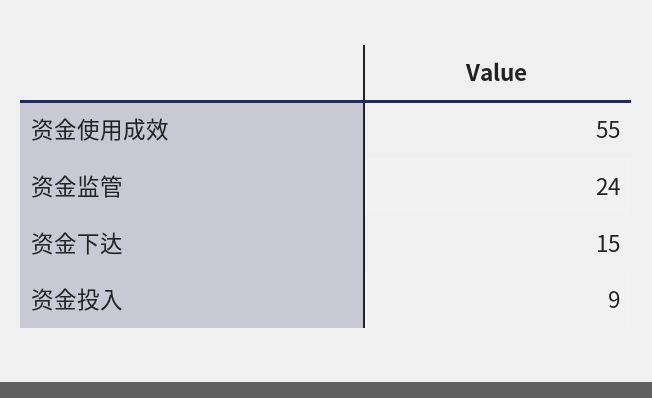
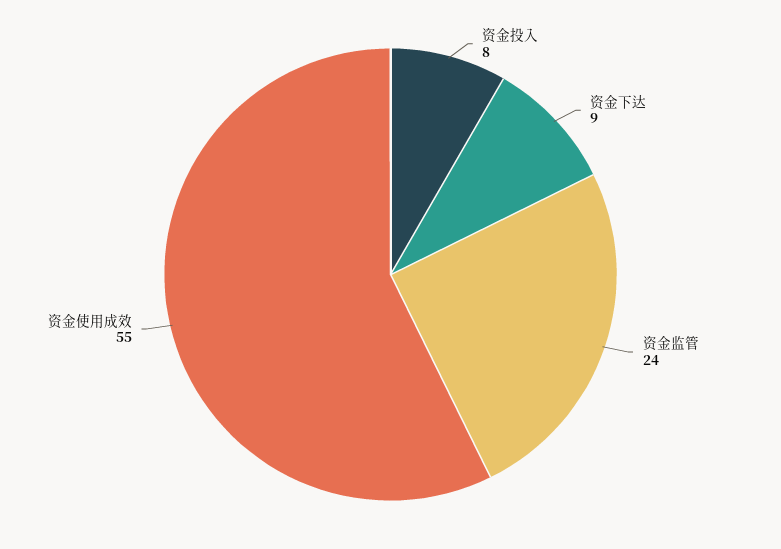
  {
    "资金使用成效": 55,
    "资金监管": 24,
-   "资金下达": 15,
+   "资金下达": 9,
-   "资金投入": 9
+   "资金投入": 8
  }

